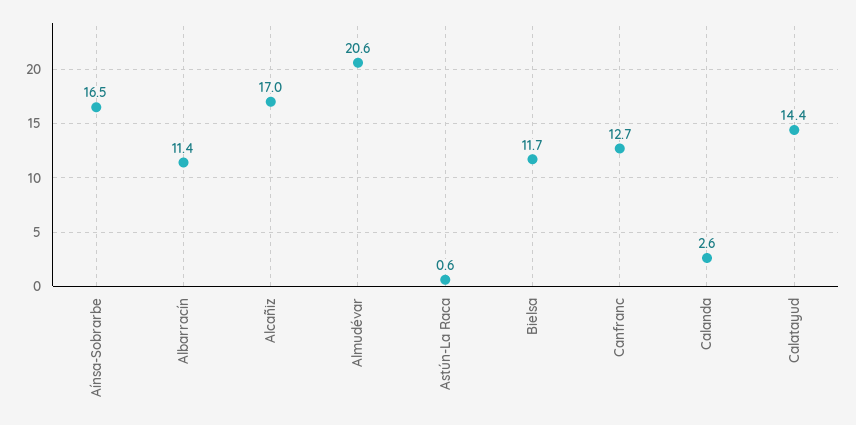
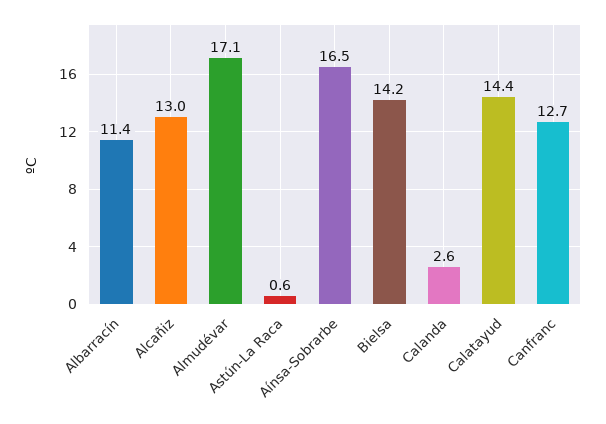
  {
    "Aínsa-Sobrarbe": 16.5,
    "Albarracín": 11.4,
-   "Alcañiz": 17,
+   "Alcañiz": 13,
-   "Almudévar": 20.6,
+   "Almudévar": 17.1,
    "Astún-La Raca": 0.6,
-   "Bielsa": 11.7,
+   "Bielsa": 14.2,
    "Canfranc": 12.7,
    "Calanda": 2.6,
    "Calatayud": 14.4
  }

